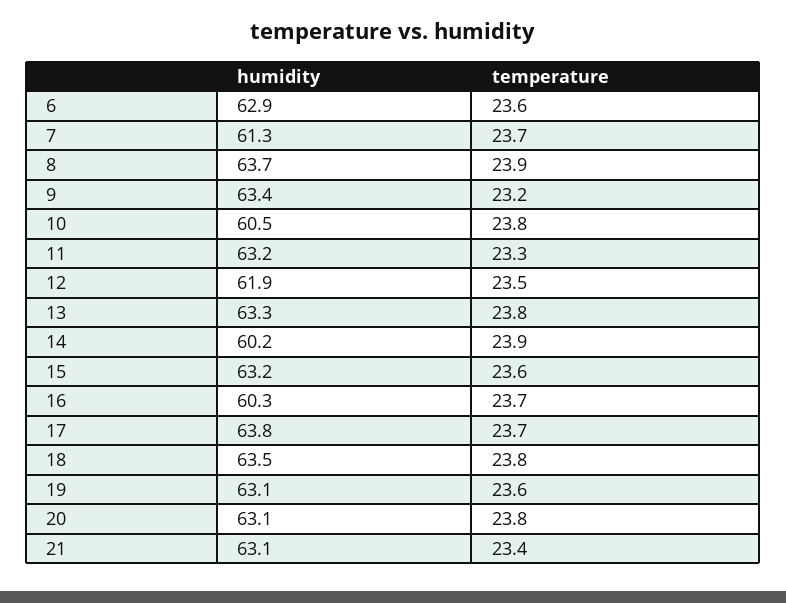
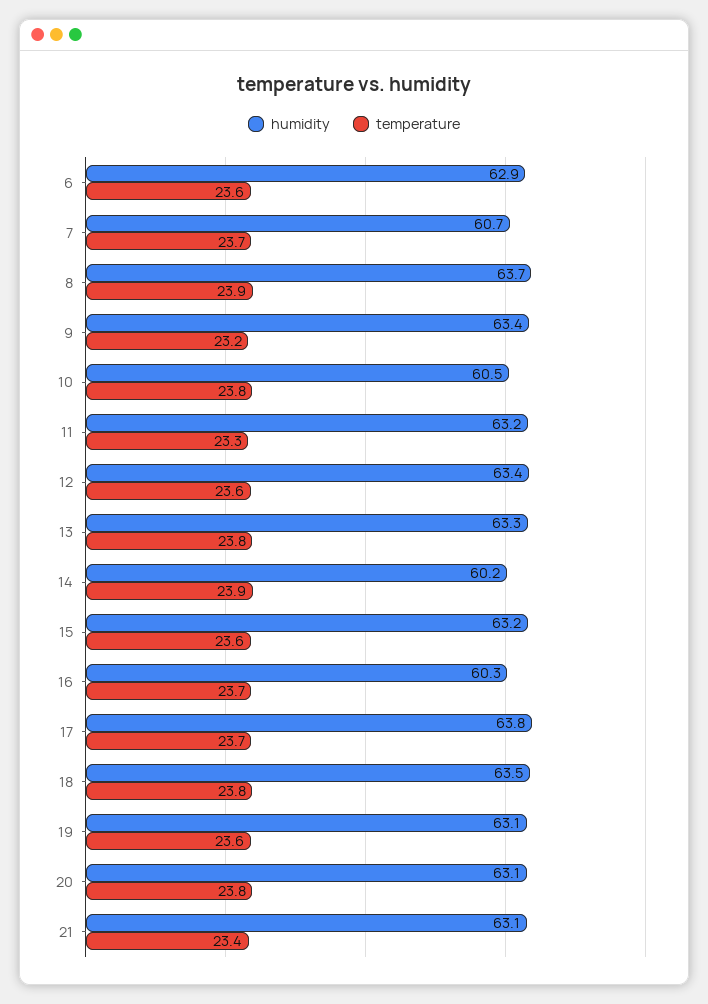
  {
    "humidity": {
      "6": 62.9,
-     "7": 61.3,
+     "7": 60.7,
      "8": 63.7,
      "9": 63.4,
      "10": 60.5,
      "11": 63.2,
-     "12": 61.9,
+     "12": 63.4,
      "13": 63.3,
      "14": 60.2,
      "15": 63.2,
      "16": 60.3,
      "17": 63.8,
      "18": 63.5,
      "19": 63.1,
      "20": 63.1,
      "21": 63.1
    },
    "temperature": {
      "6": 23.6,
      "7": 23.7,
      "8": 23.9,
      "9": 23.2,
      "10": 23.8,
      "11": 23.3,
-     "12": 23.5,
+     "12": 23.6,
      "13": 23.8,
      "14": 23.9,
      "15": 23.6,
      "16": 23.7,
      "17": 23.7,
      "18": 23.8,
      "19": 23.6,
      "20": 23.8,
      "21": 23.4
    }
  }

